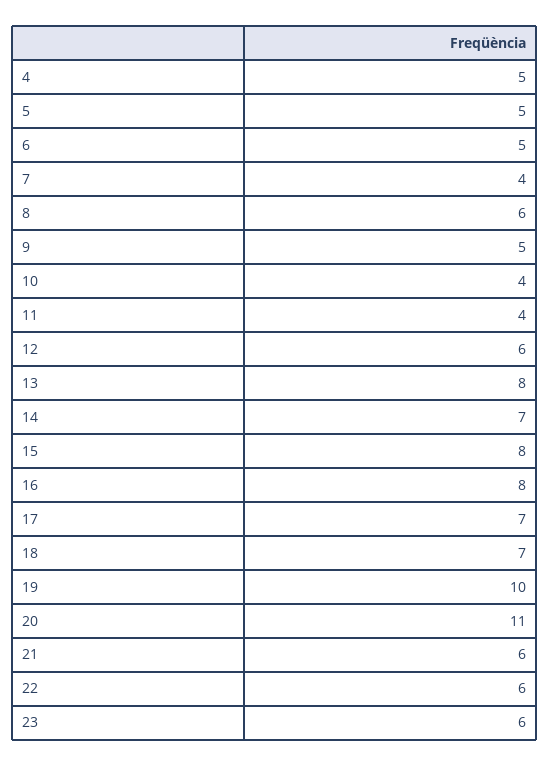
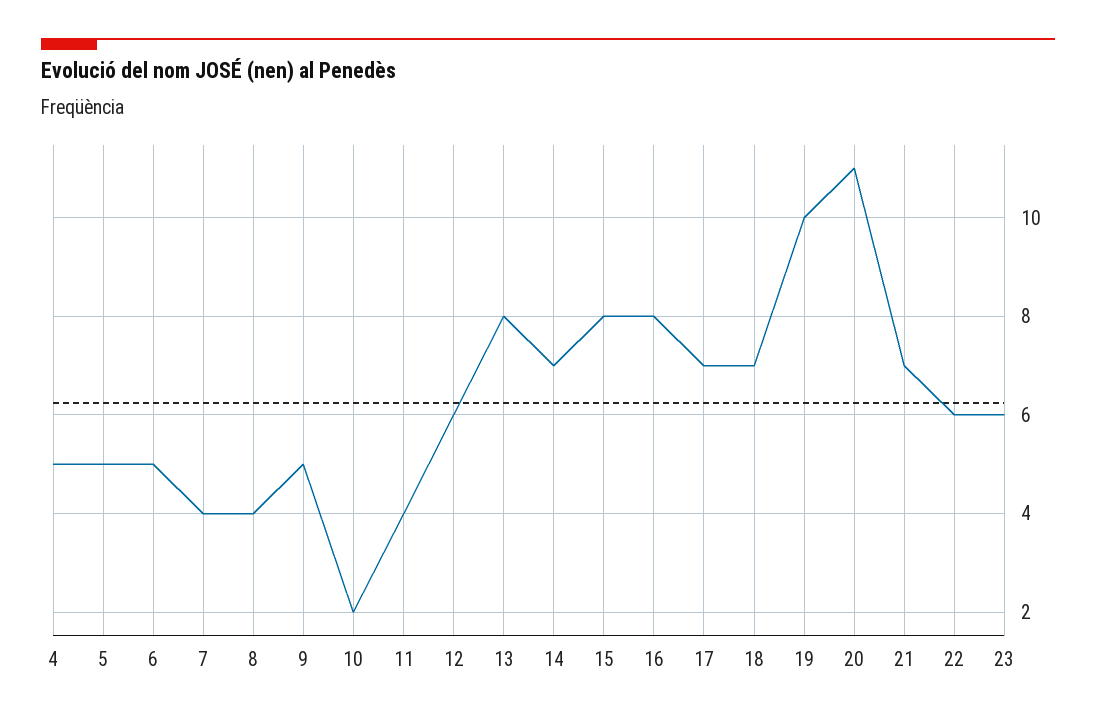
  {
    "4": 5,
    "5": 5,
    "6": 5,
    "7": 4,
-   "8": 6,
+   "8": 4,
    "9": 5,
-   "10": 4,
+   "10": 2,
    "11": 4,
    "12": 6,
    "13": 8,
    "14": 7,
    "15": 8,
    "16": 8,
    "17": 7,
    "18": 7,
    "19": 10,
    "20": 11,
-   "21": 6,
+   "21": 7,
    "22": 6,
    "23": 6
  }

